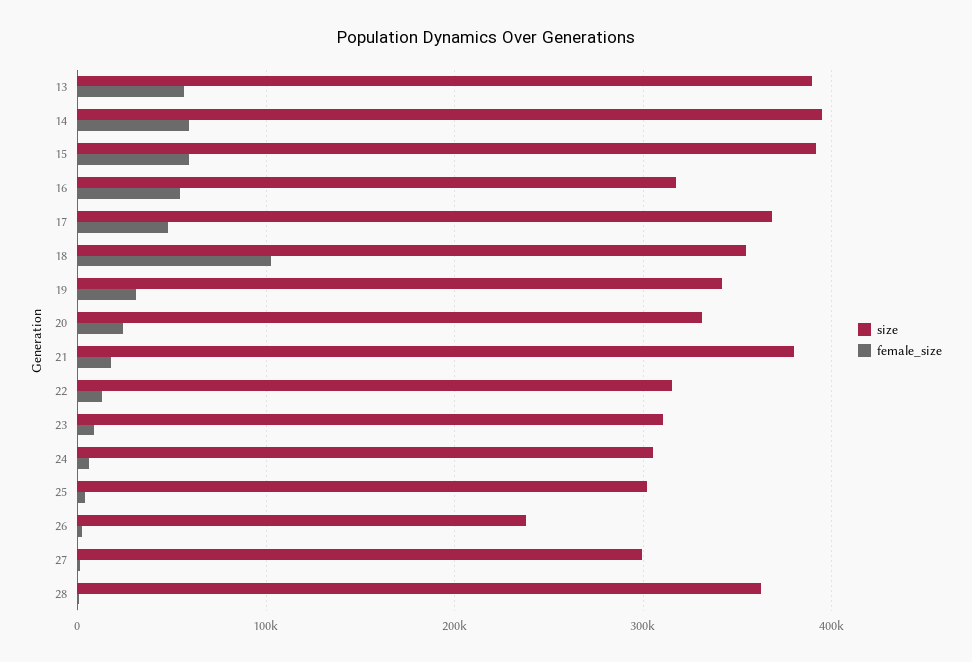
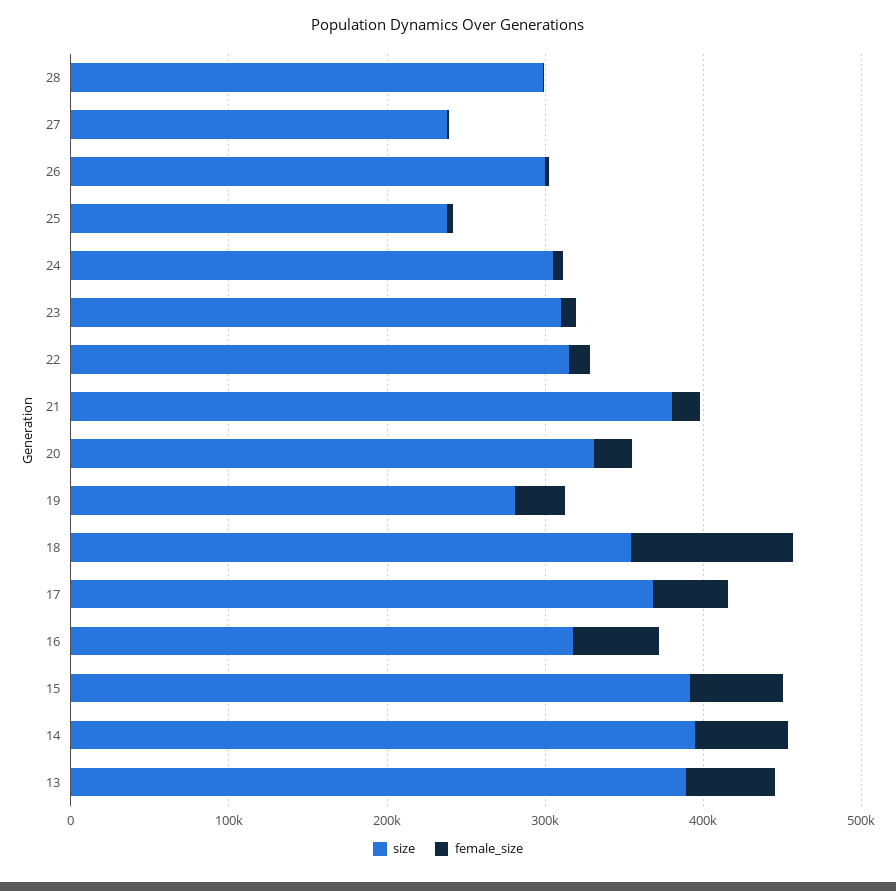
  {
    "size": {
      "13": 390000,
      "14": 390000,
      "15": 390000,
      "16": 320000,
      "17": 370000,
      "18": 350000,
-     "19": 340000,
+     "19": 280000,
      "20": 330000,
      "21": 380000,
      "22": 320000,
      "23": 310000,
      "24": 310000,
-     "25": 300000,
+     "25": 240000,
-     "26": 240000,
+     "26": 300000,
-     "27": 300000,
+     "27": 240000,
-     "28": 360000
+     "28": 300000
    },
    "female_size": {
      "13": 60000,
      "14": 60000,
      "15": 60000,
      "16": 50000,
      "17": 50000,
      "18": 100000,
      "19": 30000,
      "20": 20000,
      "21": 20000,
      "22": 10000,
      "23": 10000,
      "24": 10000,
      "25": 0,
      "26": 0,
      "27": 0,
      "28": 0
    }
  }

